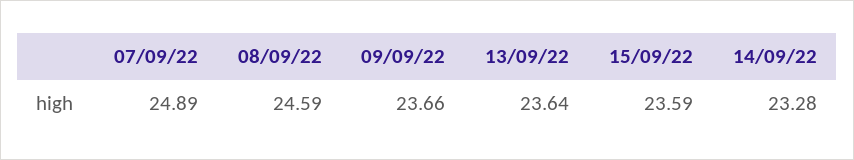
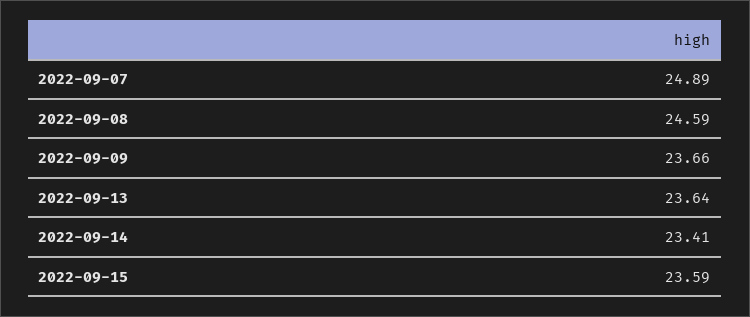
  {
    "07/09/22": 24.89,
    "08/09/22": 24.59,
    "09/09/22": 23.66,
    "13/09/22": 23.64,
    "15/09/22": 23.59,
-   "14/09/22": 23.28
+   "14/09/22": 23.41
  }

